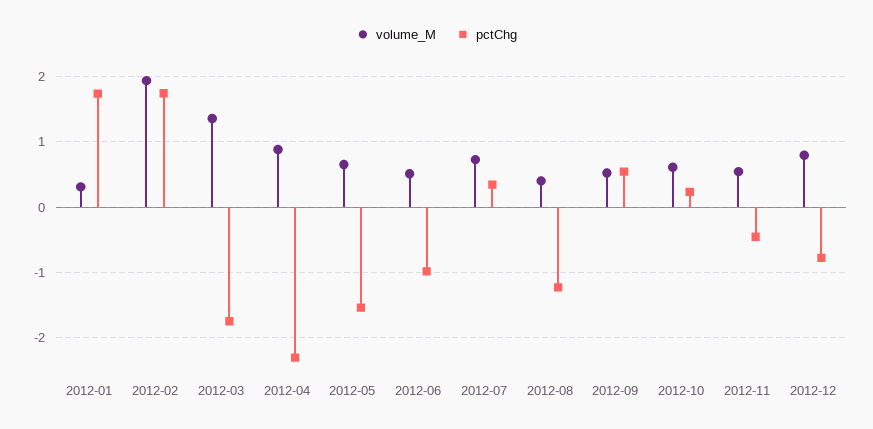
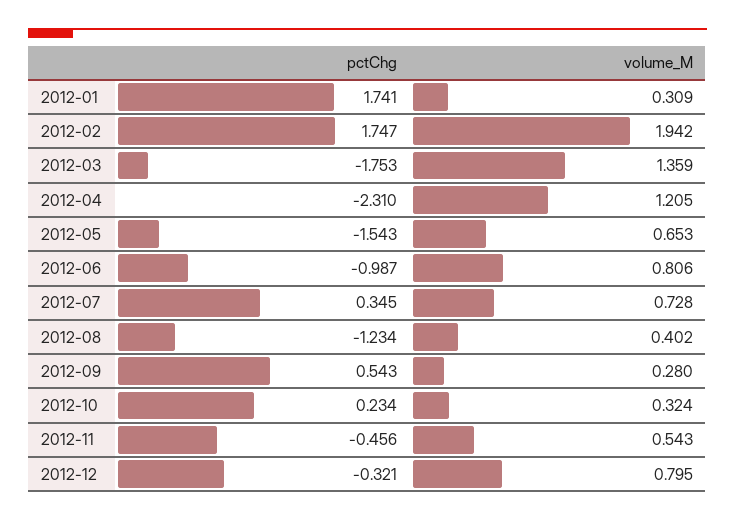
  {
    "volume_M": {
      "2012-01": 0.309,
      "2012-02": 1.942,
      "2012-03": 1.359,
-     "2012-04": 0.9,
+     "2012-04": 1.205,
      "2012-05": 0.653,
-     "2012-06": 0.5,
+     "2012-06": 0.806,
      "2012-07": 0.728,
      "2012-08": 0.402,
-     "2012-09": 0.5,
+     "2012-09": 0.28,
-     "2012-10": 0.6,
+     "2012-10": 0.324,
      "2012-11": 0.543,
      "2012-12": 0.795
    },
    "pctChg": {
      "2012-01": 1.741,
      "2012-02": 1.747,
      "2012-03": -1.753,
      "2012-04": -2.31,
      "2012-05": -1.543,
      "2012-06": -0.987,
      "2012-07": 0.345,
      "2012-08": -1.234,
      "2012-09": 0.543,
      "2012-10": 0.234,
      "2012-11": -0.456,
-     "2012-12": -0.8
+     "2012-12": -0.321
    }
  }

